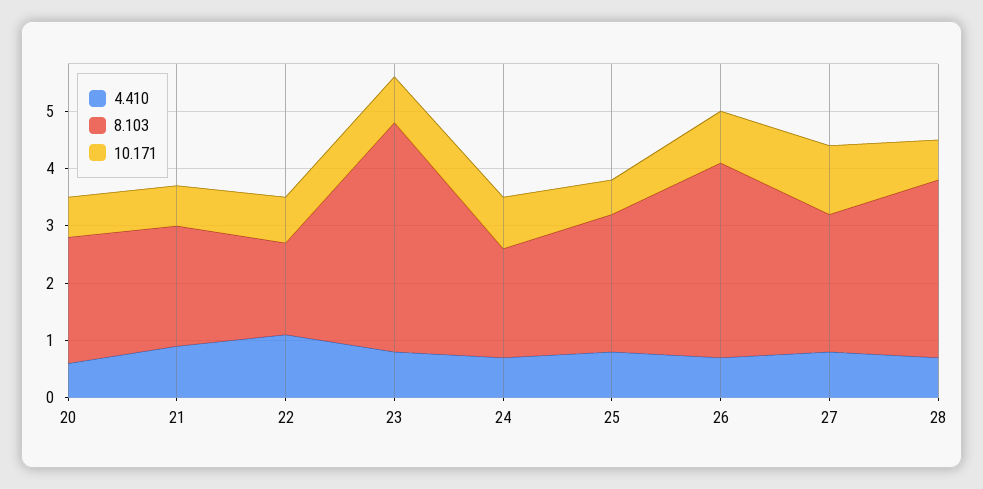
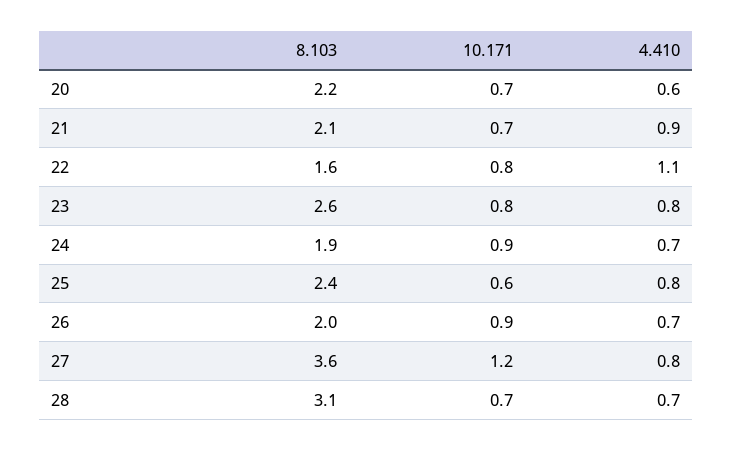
  {
    "4.410": {
      "20": 0.6,
      "21": 0.9,
      "22": 1.1,
      "23": 0.8,
      "24": 0.7,
      "25": 0.8,
      "26": 0.7,
      "27": 0.8,
      "28": 0.7
    },
    "8.103": {
      "20": 2.2,
      "21": 2.1,
      "22": 1.6,
-     "23": 4,
+     "23": 2.6,
      "24": 1.9,
      "25": 2.4,
-     "26": 3.5,
+     "26": 2,
-     "27": 2.5,
+     "27": 3.6,
      "28": 3.1
    },
    "10.171": {
      "20": 0.7,
      "21": 0.7,
      "22": 0.8,
      "23": 0.8,
      "24": 0.9,
      "25": 0.6,
      "26": 0.9,
      "27": 1.2,
      "28": 0.7
    }
  }

